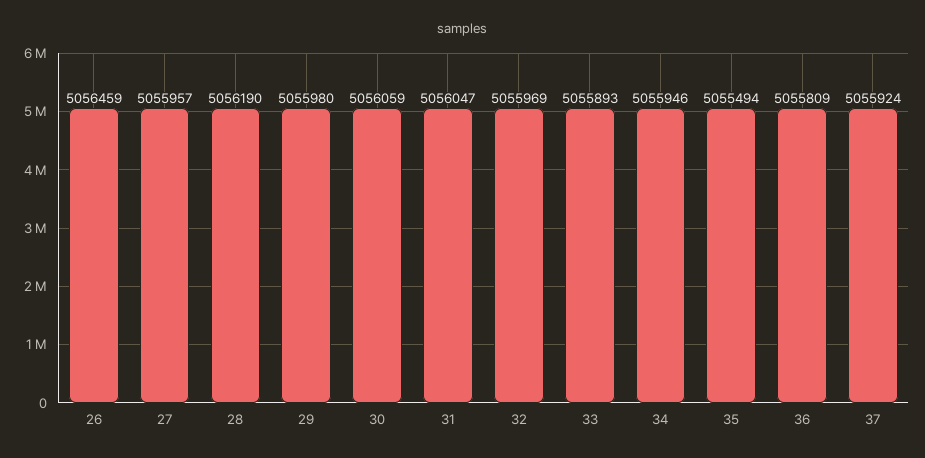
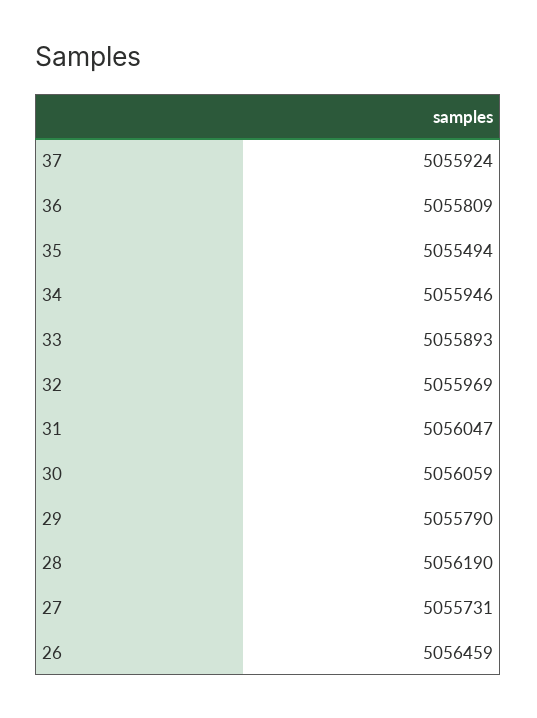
  {
    "26": 5056459,
-   "27": 5055957,
+   "27": 5055731,
    "28": 5056190,
-   "29": 5055980,
+   "29": 5055790,
    "30": 5056059,
    "31": 5056047,
    "32": 5055969,
    "33": 5055893,
    "34": 5055946,
    "35": 5055494,
    "36": 5055809,
    "37": 5055924
  }

